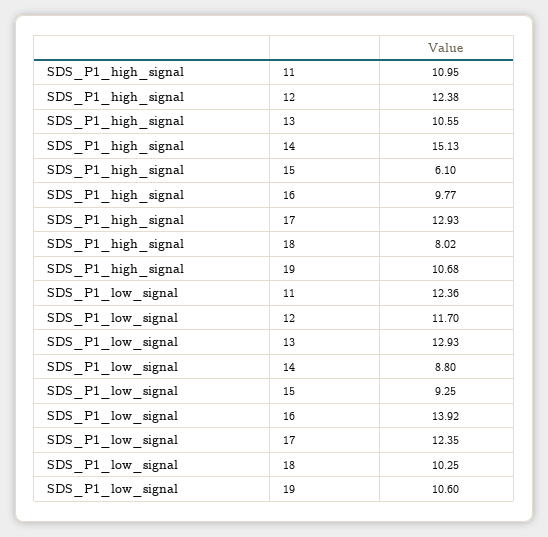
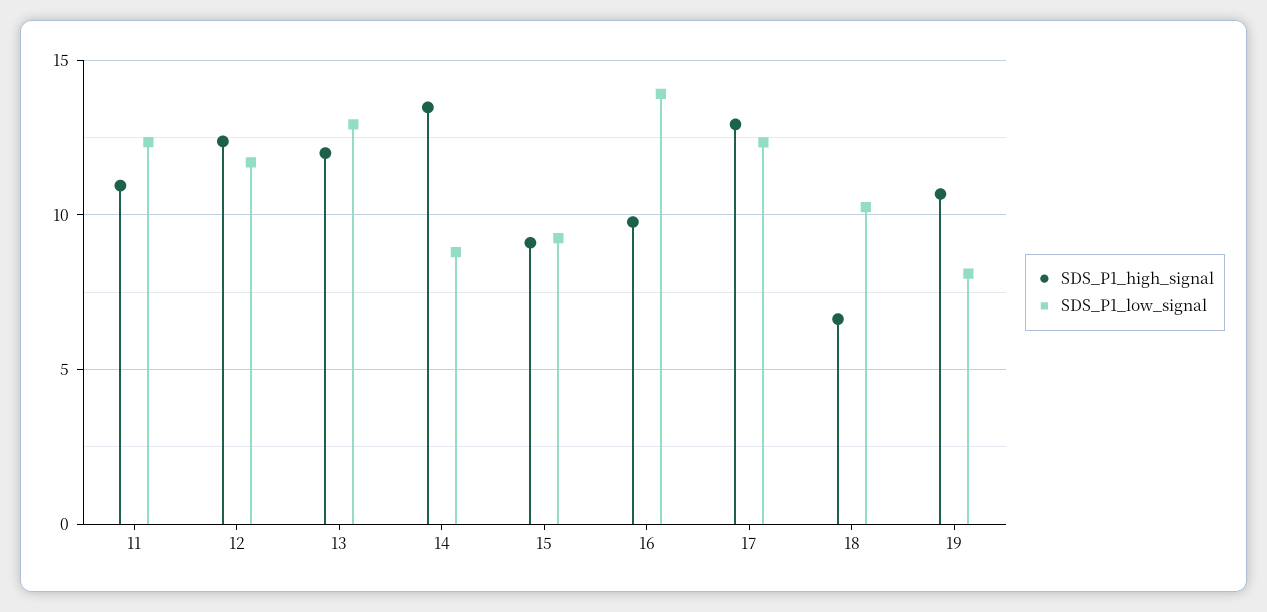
  {
    "SDS_P1_high_signal": {
      "11": 10.95,
      "12": 12.38,
-     "13": 10.55,
+     "13": 12,
-     "14": 15.13,
+     "14": 13.5,
-     "15": 6.1,
+     "15": 9,
      "16": 9.77,
      "17": 12.93,
-     "18": 8.02,
+     "18": 6.5,
      "19": 10.68
    },
    "SDS_P1_low_signal": {
      "11": 12.36,
      "12": 11.7,
      "13": 12.93,
      "14": 8.8,
      "15": 9.25,
      "16": 13.92,
      "17": 12.35,
      "18": 10.25,
-     "19": 10.6
+     "19": 8
    }
  }

